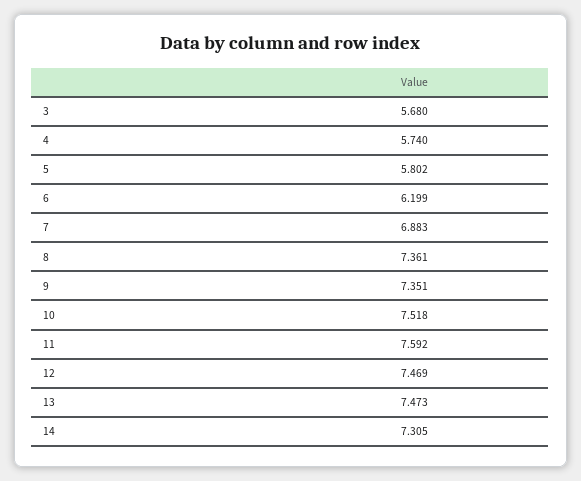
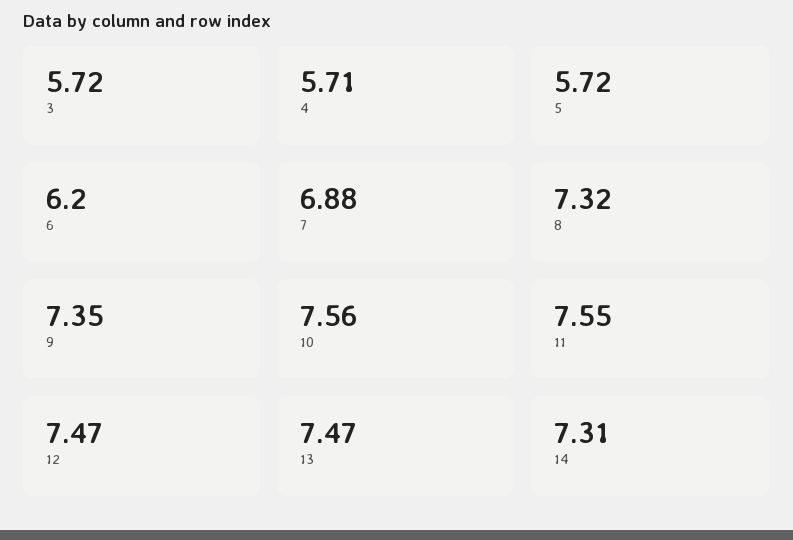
  {
-   "3": 5.68,
+   "3": 5.72,
-   "4": 5.74,
+   "4": 5.71,
-   "5": 5.802,
+   "5": 5.72,
    "6": 6.199,
    "7": 6.883,
-   "8": 7.361,
+   "8": 7.32,
    "9": 7.351,
-   "10": 7.518,
+   "10": 7.56,
-   "11": 7.592,
+   "11": 7.55,
    "12": 7.469,
    "13": 7.473,
    "14": 7.305
  }

